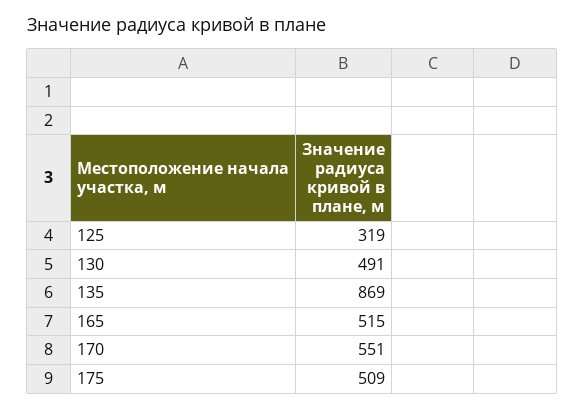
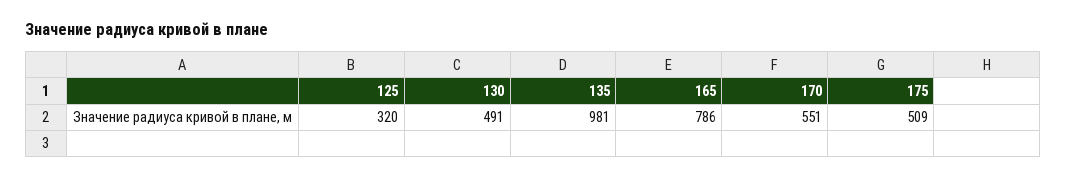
  {
-   "125": 319,
+   "125": 320,
    "130": 491,
-   "135": 869,
+   "135": 981,
-   "165": 515,
+   "165": 786,
    "170": 551,
    "175": 509
  }

